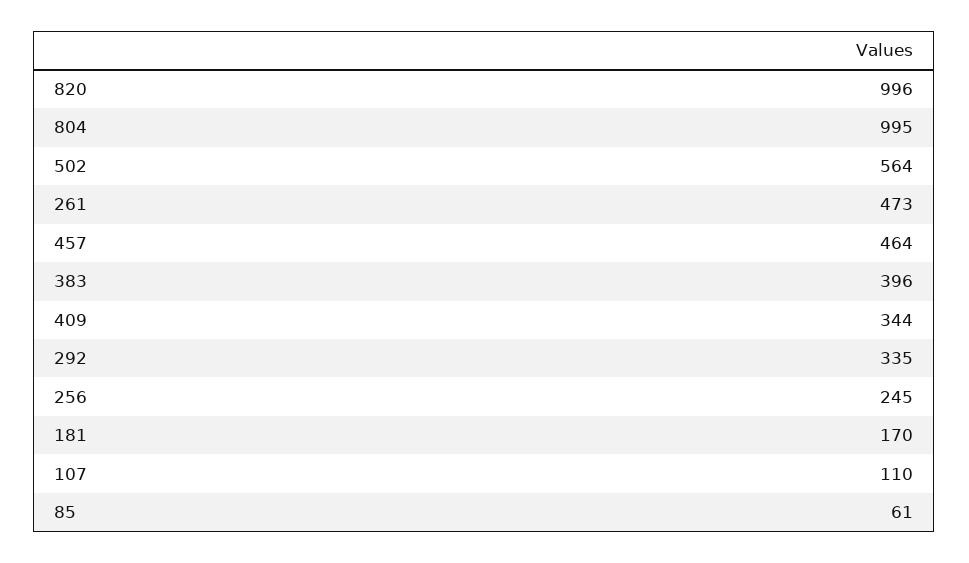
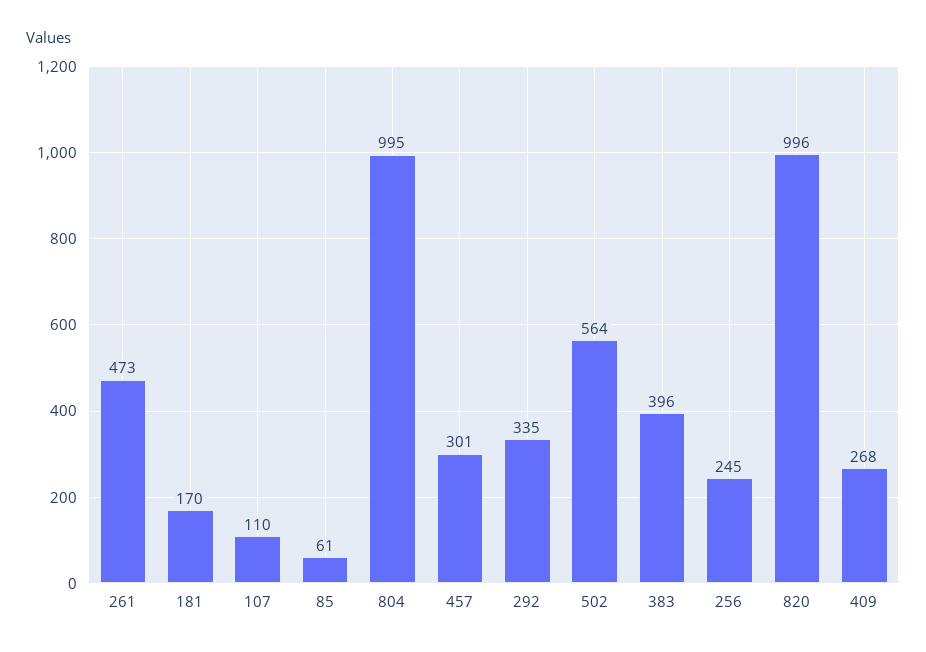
  {
    "820": 996,
    "804": 995,
    "502": 564,
    "261": 473,
-   "457": 464,
+   "457": 301,
    "383": 396,
-   "409": 344,
+   "409": 268,
    "292": 335,
    "256": 245,
    "181": 170,
    "107": 110,
    "85": 61
  }

